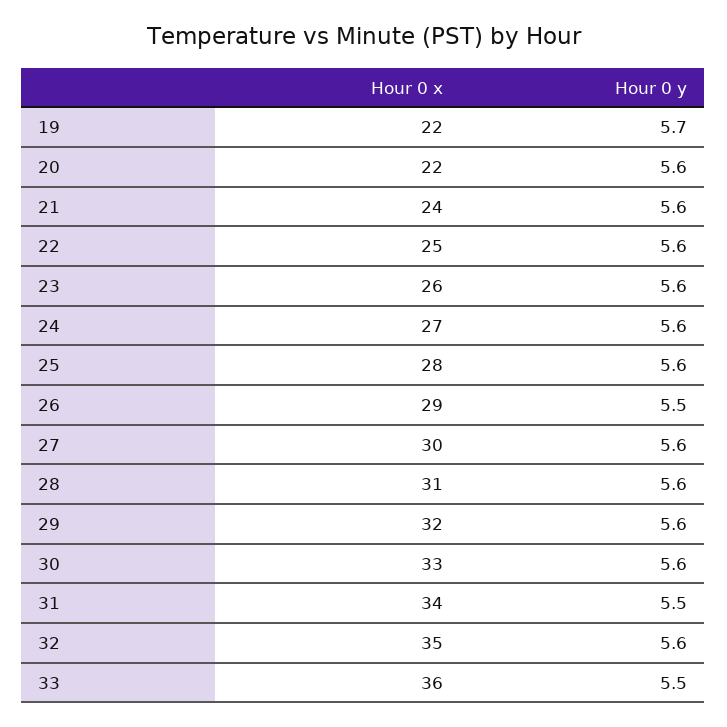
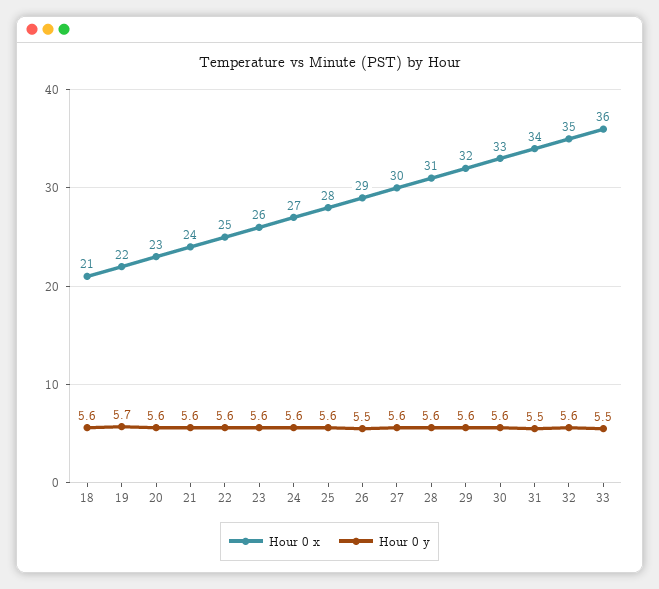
  {
    "Hour 0 x": {
      "19": 22,
-     "20": 22,
+     "20": 23,
      "21": 24,
      "22": 25,
      "23": 26,
      "24": 27,
      "25": 28,
      "26": 29,
      "27": 30,
      "28": 31,
      "29": 32,
      "30": 33,
      "31": 34,
      "32": 35,
-     "33": 36
+     "33": 36,
+     "18": 21
    },
    "Hour 0 y": {
      "19": 5.7,
      "20": 5.6,
      "21": 5.6,
      "22": 5.6,
      "23": 5.6,
      "24": 5.6,
      "25": 5.6,
      "26": 5.5,
      "27": 5.6,
      "28": 5.6,
      "29": 5.6,
      "30": 5.6,
      "31": 5.5,
      "32": 5.6,
-     "33": 5.5
+     "33": 5.5,
+     "18": 5.6
    }
  }

